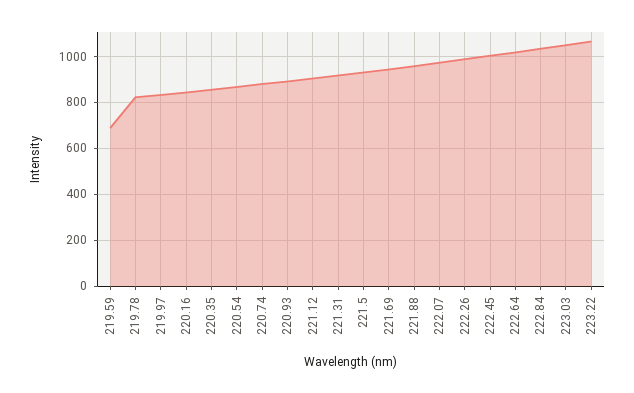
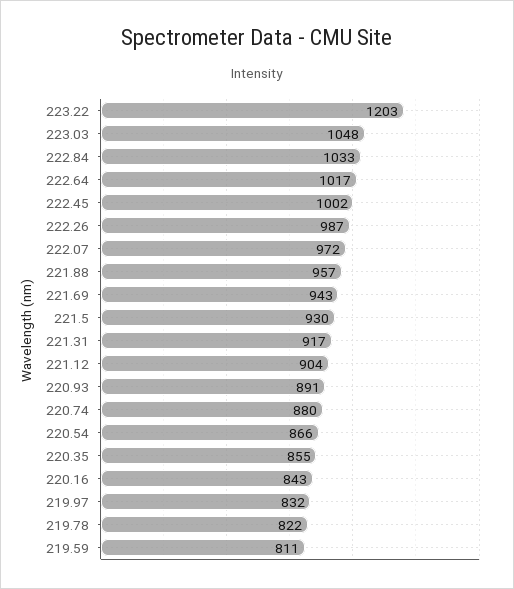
  {
-   "219.59": 700,
+   "219.59": 811,
    "219.78": 822,
    "219.97": 832,
    "220.16": 843,
    "220.35": 855,
    "220.54": 866,
    "220.74": 880,
    "220.93": 891,
    "221.12": 904,
    "221.31": 917,
    "221.5": 930,
    "221.69": 943,
    "221.88": 957,
    "222.07": 972,
    "222.26": 987,
    "222.45": 1002,
    "222.64": 1017,
    "222.84": 1033,
    "223.03": 1048,
-   "223.22": 1050
+   "223.22": 1203
  }

